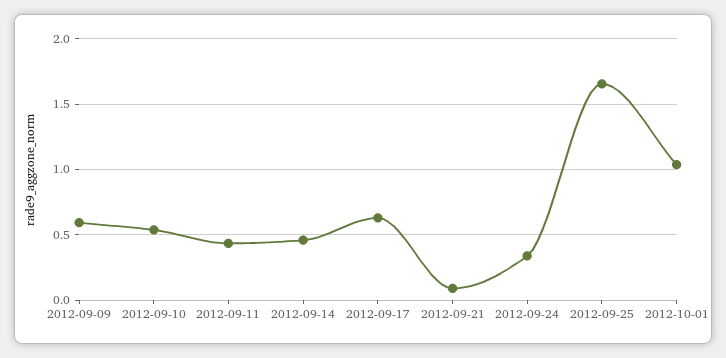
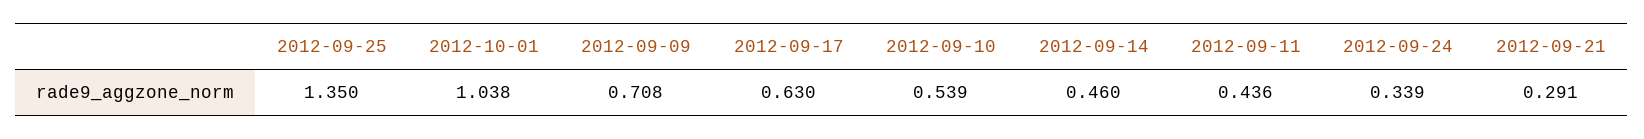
  {
-   "2012-09-09": 0.6,
+   "2012-09-09": 0.708,
    "2012-09-10": 0.539,
    "2012-09-11": 0.436,
    "2012-09-14": 0.46,
    "2012-09-17": 0.63,
-   "2012-09-21": 0.1,
+   "2012-09-21": 0.291,
    "2012-09-24": 0.339,
-   "2012-09-25": 1.65,
+   "2012-09-25": 1.35,
    "2012-10-01": 1.038
  }

